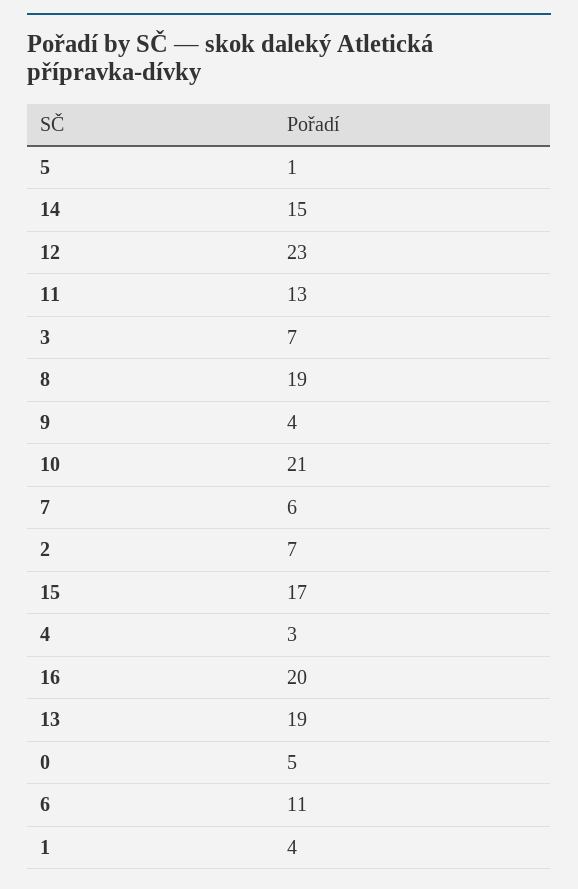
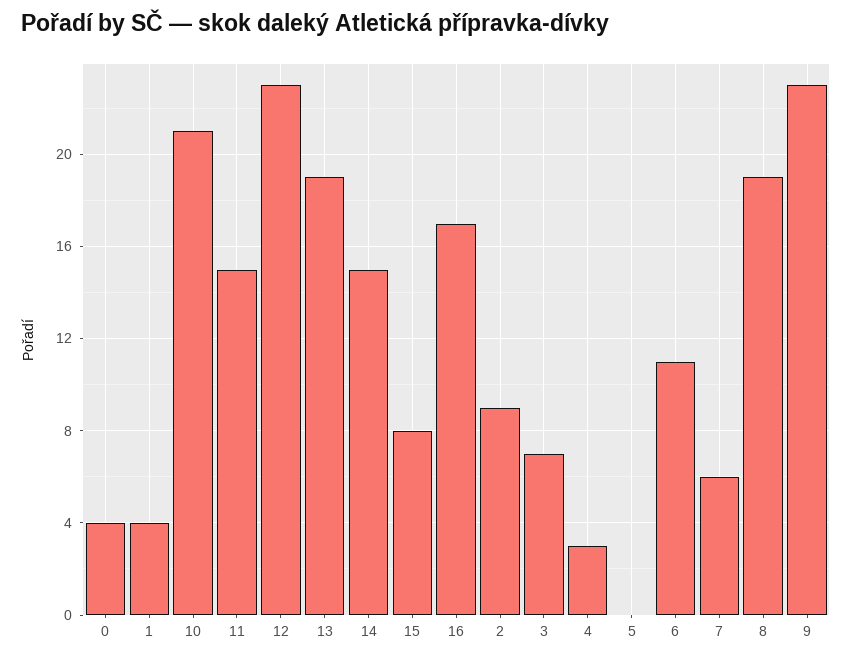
  {
-   "5": 1,
+   "5": 0,
    "14": 15,
    "12": 23,
-   "11": 13,
+   "11": 15,
    "3": 7,
    "8": 19,
-   "9": 4,
+   "9": 23,
    "10": 21,
    "7": 6,
-   "2": 7,
+   "2": 9,
-   "15": 17,
+   "15": 8,
    "4": 3,
-   "16": 20,
+   "16": 17,
    "13": 19,
-   "0": 5,
+   "0": 4,
    "6": 11,
    "1": 4
  }

